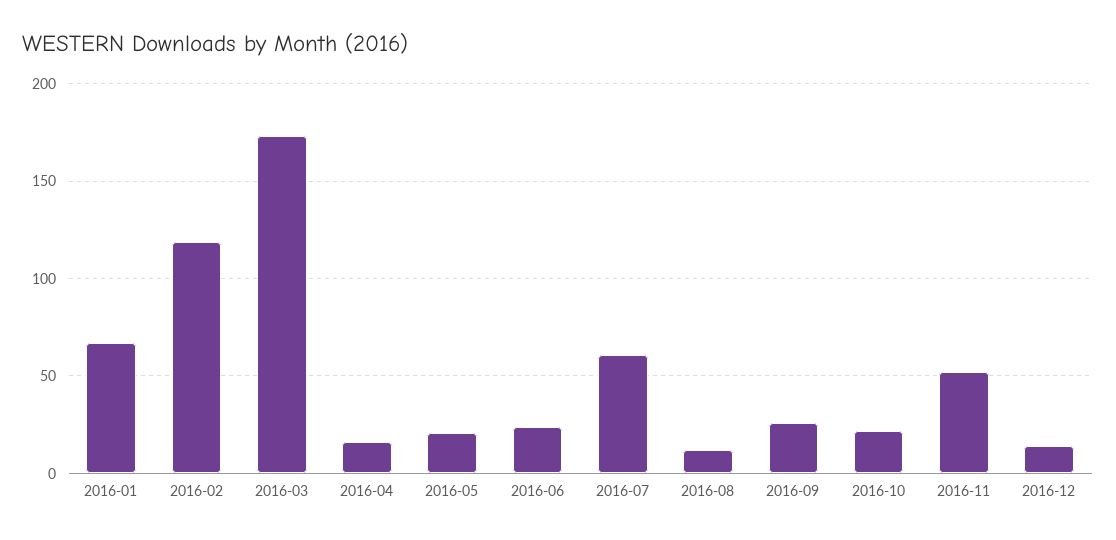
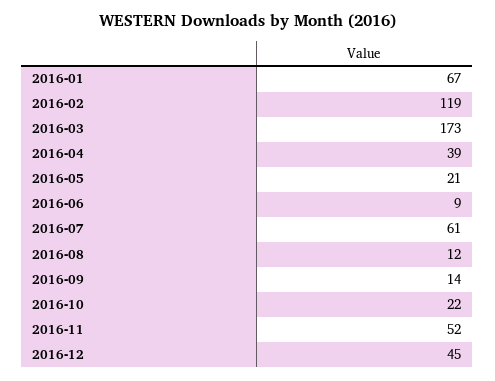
  {
    "2016-01": 67,
    "2016-02": 119,
    "2016-03": 173,
-   "2016-04": 15,
+   "2016-04": 39,
    "2016-05": 21,
-   "2016-06": 25,
+   "2016-06": 9,
    "2016-07": 61,
    "2016-08": 12,
-   "2016-09": 25,
+   "2016-09": 14,
    "2016-10": 22,
    "2016-11": 52,
-   "2016-12": 15
+   "2016-12": 45
  }

